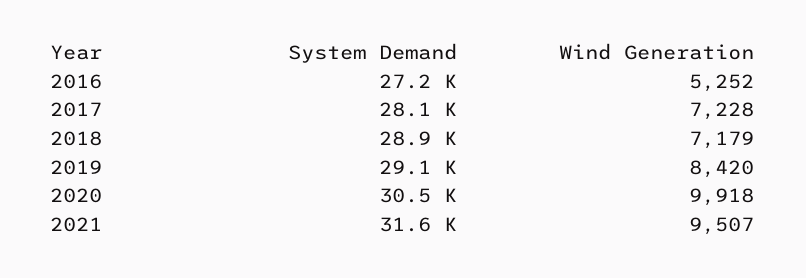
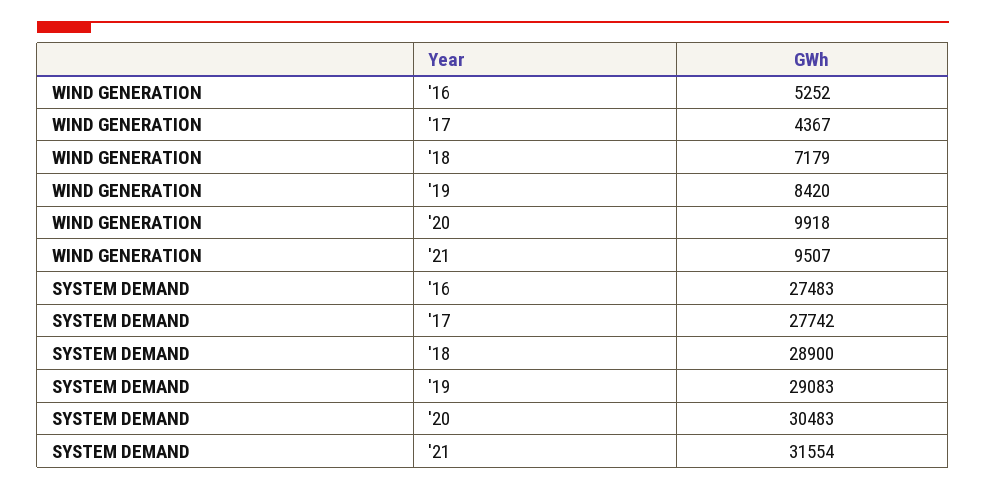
  {
    "System Demand": {
-     "2016": 27200,
+     "2016": 27483,
-     "2017": 28100,
+     "2017": 27742,
      "2018": 28900,
      "2019": 29083,
      "2020": 30483,
      "2021": 31554
    },
    "Wind Generation": {
      "2016": 5252,
-     "2017": 7228,
+     "2017": 4367,
      "2018": 7179,
      "2019": 8420,
      "2020": 9918,
      "2021": 9507
    }
  }

